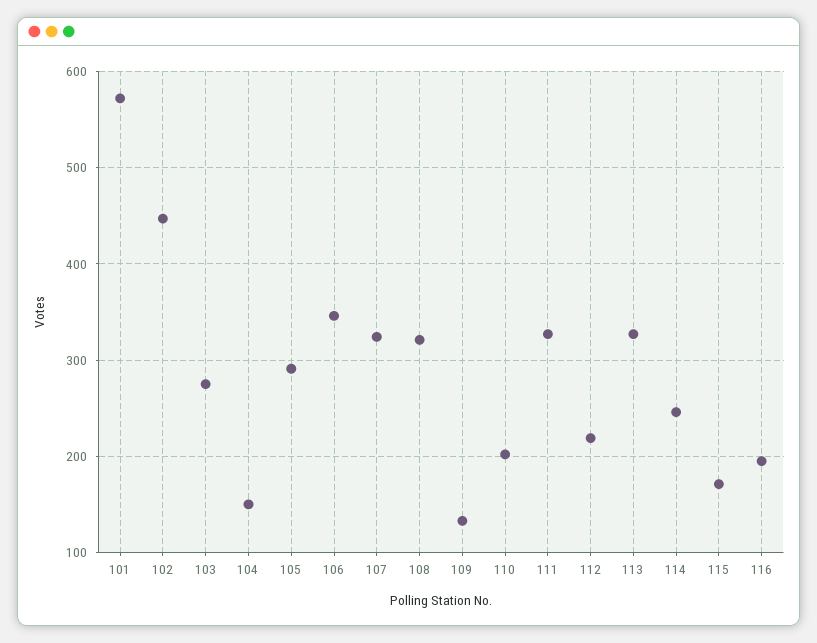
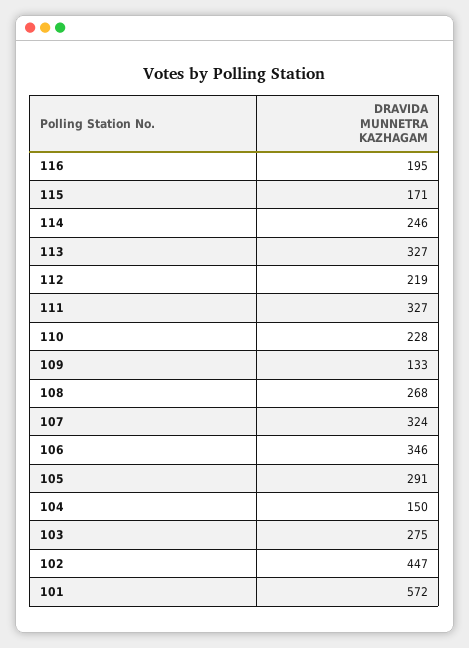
  {
    "101": 572,
    "102": 447,
    "103": 275,
    "104": 150,
    "105": 291,
    "106": 346,
    "107": 324,
-   "108": 320,
+   "108": 268,
    "109": 133,
-   "110": 200,
+   "110": 228,
    "111": 327,
    "112": 219,
    "113": 327,
    "114": 246,
    "115": 171,
    "116": 195
  }

